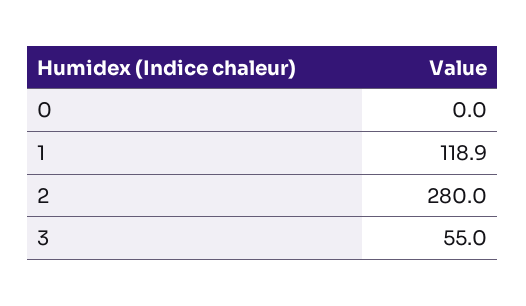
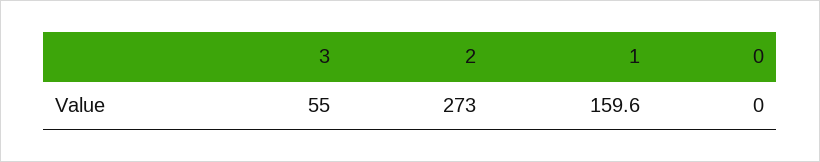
  {
    "0": 0,
-   "1": 118.9,
+   "1": 159.6,
-   "2": 280,
+   "2": 273,
    "3": 55
  }

